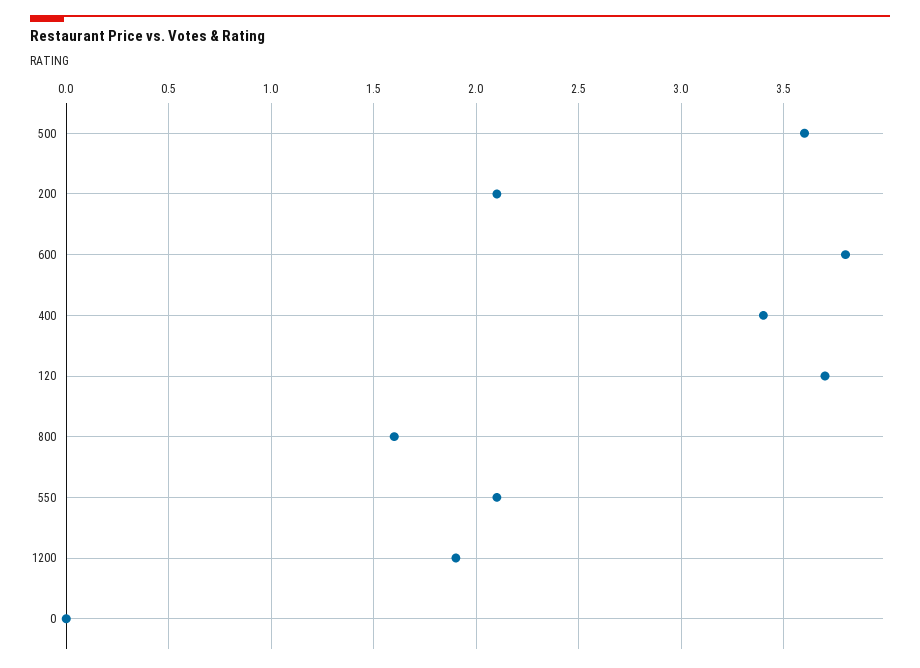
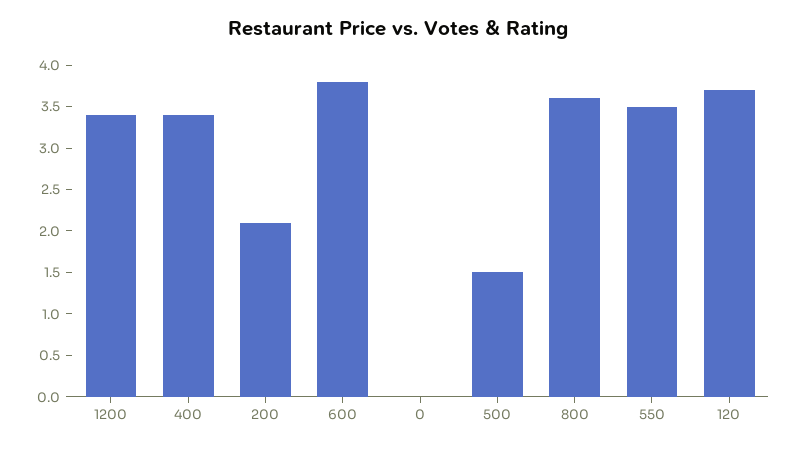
  {
-   "500": 3.6,
+   "500": 1.5,
    "200": 2.1,
    "600": 3.8,
    "400": 3.4,
    "120": 3.7,
-   "800": 1.6,
+   "800": 3.6,
-   "550": 2.1,
+   "550": 3.5,
-   "1200": 1.9,
+   "1200": 3.4,
    "0": 0
  }

